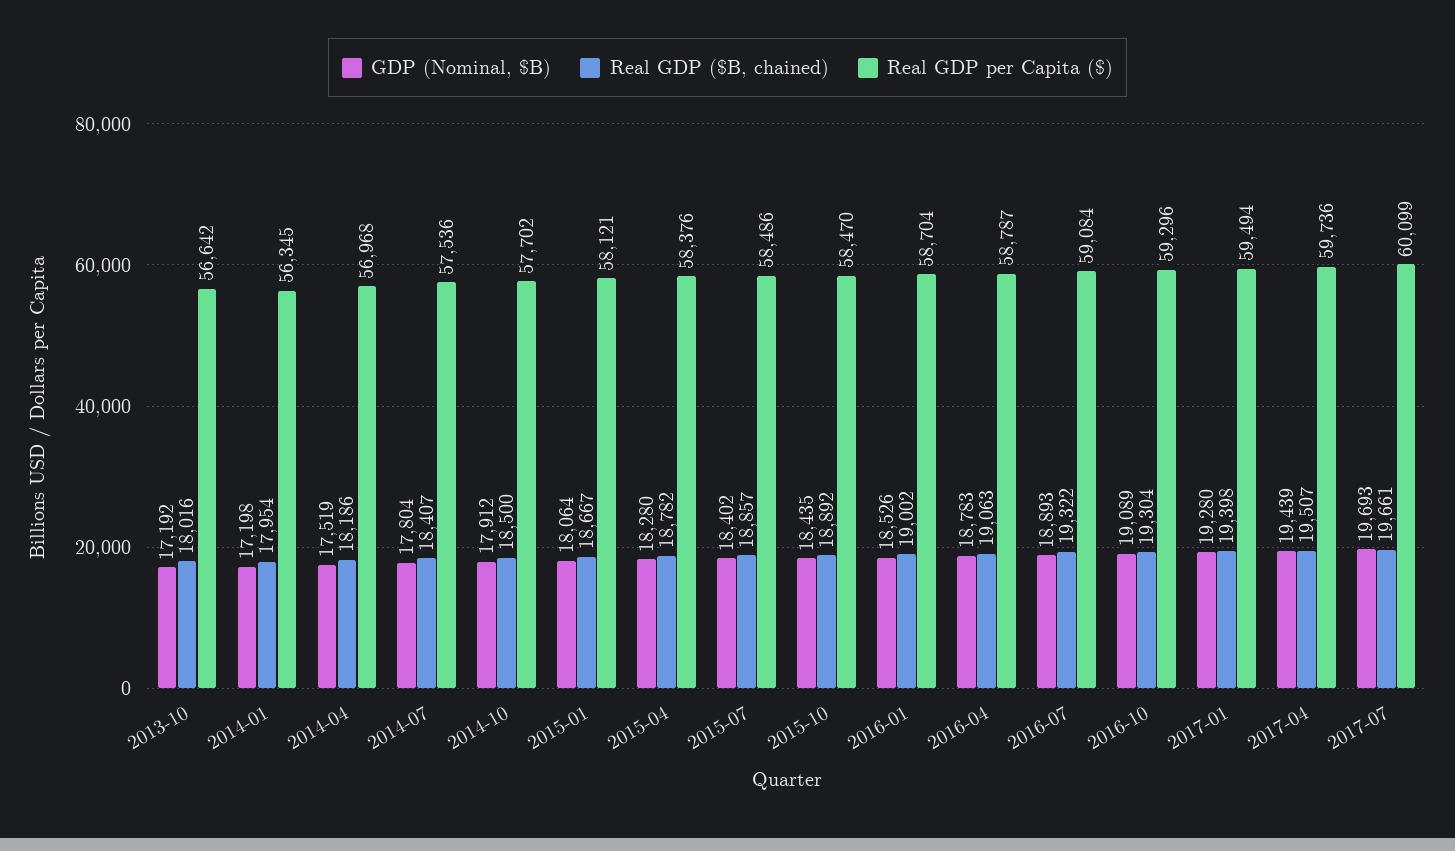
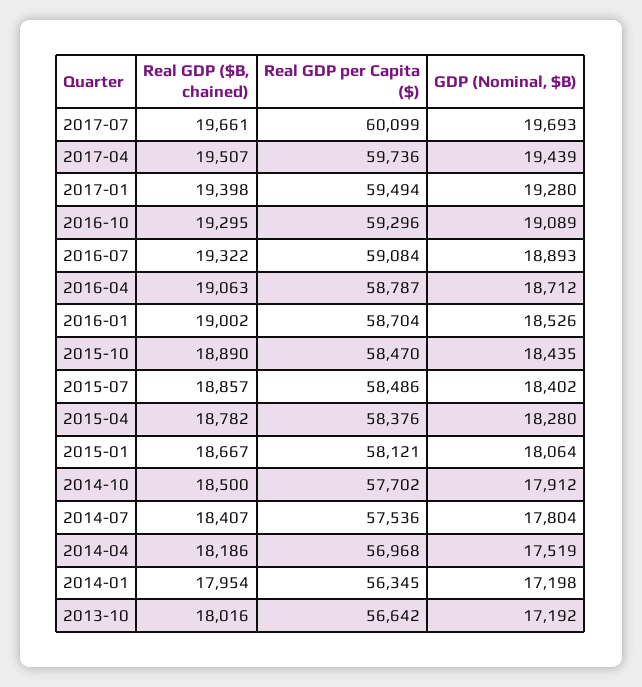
  {
    "GDP (Nominal, $B)": {
      "2013-10": 17192,
      "2014-01": 17198,
      "2014-04": 17519,
      "2014-07": 17804,
      "2014-10": 17912,
      "2015-01": 18064,
      "2015-04": 18280,
      "2015-07": 18402,
      "2015-10": 18435,
      "2016-01": 18526,
-     "2016-04": 18783,
+     "2016-04": 18712,
      "2016-07": 18893,
      "2016-10": 19089,
      "2017-01": 19280,
      "2017-04": 19439,
      "2017-07": 19693
    },
    "Real GDP ($B, chained)": {
      "2013-10": 18016,
      "2014-01": 17954,
      "2014-04": 18186,
      "2014-07": 18407,
      "2014-10": 18500,
      "2015-01": 18667,
      "2015-04": 18782,
      "2015-07": 18857,
-     "2015-10": 18892,
+     "2015-10": 18890,
      "2016-01": 19002,
      "2016-04": 19063,
      "2016-07": 19322,
-     "2016-10": 19304,
+     "2016-10": 19295,
      "2017-01": 19398,
      "2017-04": 19507,
      "2017-07": 19661
    },
    "Real GDP per Capita ($)": {
      "2013-10": 56642,
      "2014-01": 56345,
      "2014-04": 56968,
      "2014-07": 57536,
      "2014-10": 57702,
      "2015-01": 58121,
      "2015-04": 58376,
      "2015-07": 58486,
      "2015-10": 58470,
      "2016-01": 58704,
      "2016-04": 58787,
      "2016-07": 59084,
      "2016-10": 59296,
      "2017-01": 59494,
      "2017-04": 59736,
      "2017-07": 60099
    }
  }

